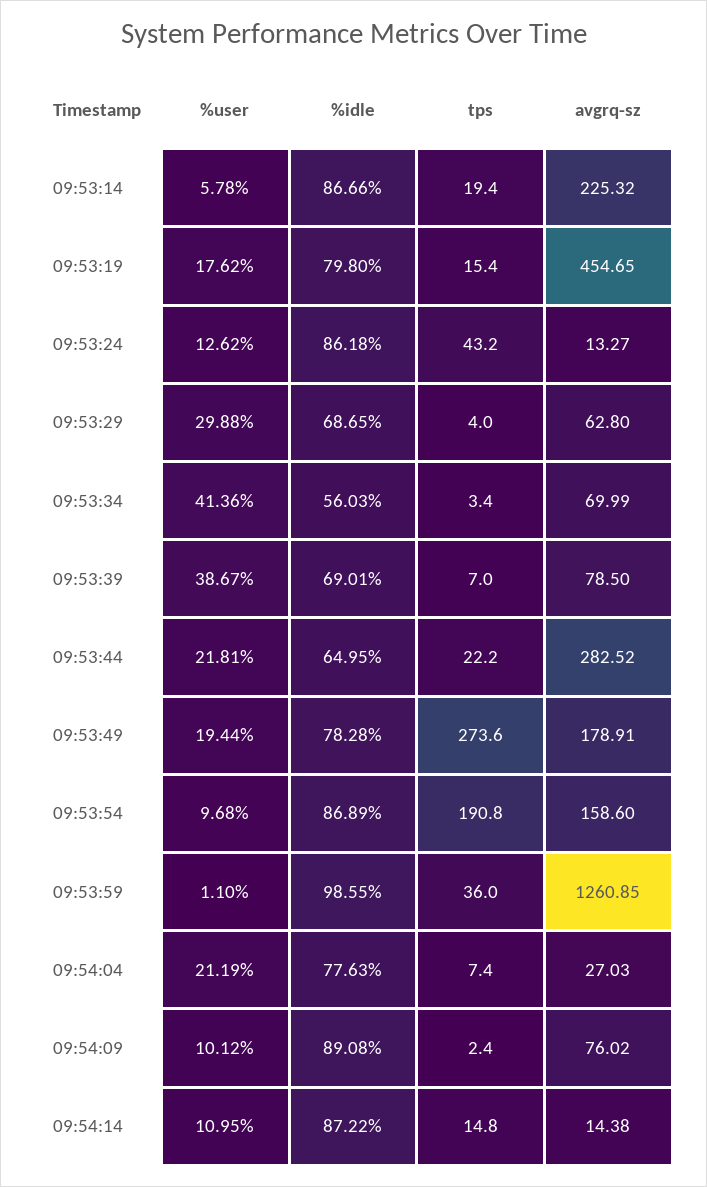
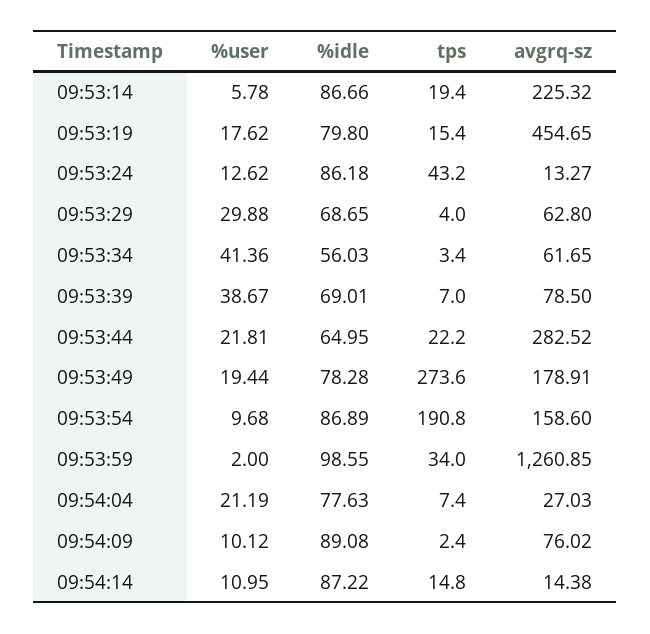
  {
    "%user": {
      "09:53:14": 5.78,
      "09:53:19": 17.62,
      "09:53:24": 12.62,
      "09:53:29": 29.88,
      "09:53:34": 41.36,
      "09:53:39": 38.67,
      "09:53:44": 21.81,
      "09:53:49": 19.44,
      "09:53:54": 9.68,
-     "09:53:59": 1.1,
+     "09:53:59": 2,
      "09:54:04": 21.19,
      "09:54:09": 10.12,
      "09:54:14": 10.95
    },
    "%idle": {
      "09:53:14": 86.66,
      "09:53:19": 79.8,
      "09:53:24": 86.18,
      "09:53:29": 68.65,
      "09:53:34": 56.03,
      "09:53:39": 69.01,
      "09:53:44": 64.95,
      "09:53:49": 78.28,
      "09:53:54": 86.89,
      "09:53:59": 98.55,
      "09:54:04": 77.63,
      "09:54:09": 89.08,
      "09:54:14": 87.22
    },
    "tps": {
      "09:53:14": 19.4,
      "09:53:19": 15.4,
      "09:53:24": 43.2,
      "09:53:29": 4,
      "09:53:34": 3.4,
      "09:53:39": 7,
      "09:53:44": 22.2,
      "09:53:49": 273.6,
      "09:53:54": 190.8,
-     "09:53:59": 36,
+     "09:53:59": 34,
      "09:54:04": 7.4,
      "09:54:09": 2.4,
      "09:54:14": 14.8
    },
    "avgrq-sz": {
      "09:53:14": 225.32,
      "09:53:19": 454.65,
      "09:53:24": 13.27,
      "09:53:29": 62.8,
-     "09:53:34": 69.99,
+     "09:53:34": 61.65,
      "09:53:39": 78.5,
      "09:53:44": 282.52,
      "09:53:49": 178.91,
      "09:53:54": 158.6,
      "09:53:59": 1260.85,
      "09:54:04": 27.03,
      "09:54:09": 76.02,
      "09:54:14": 14.38
    }
  }

